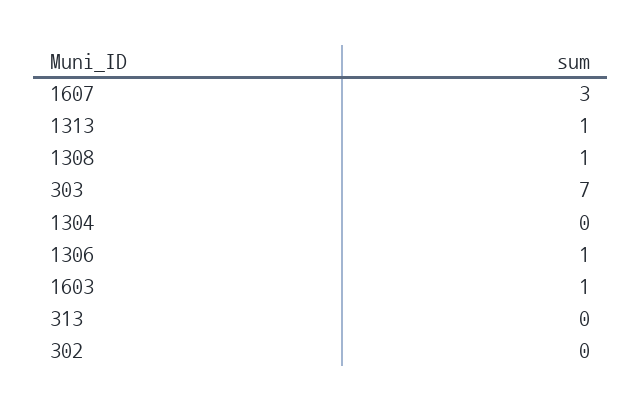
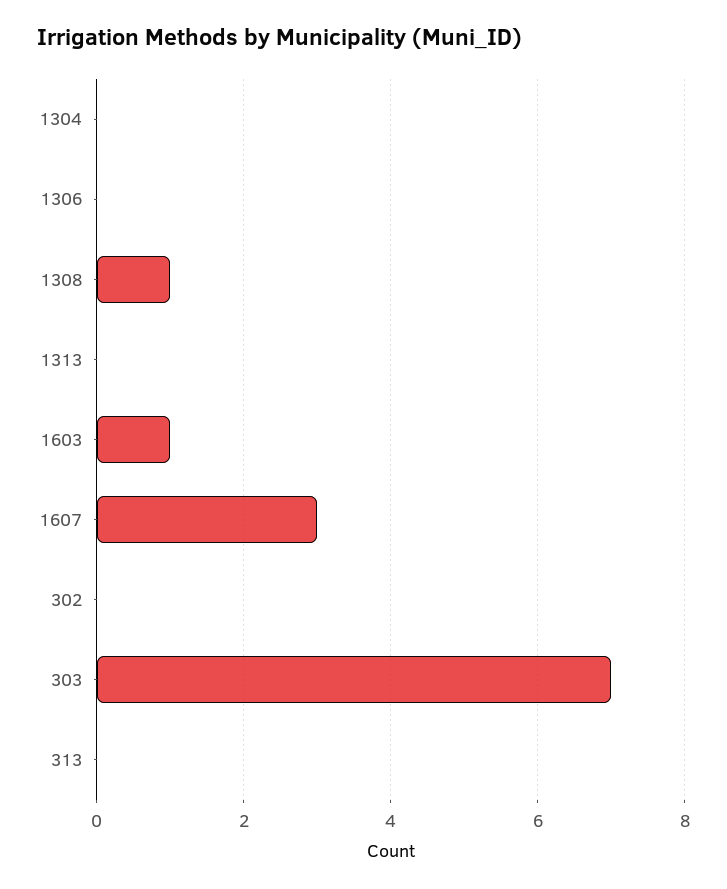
  {
    "1607": 3,
-   "1313": 1,
+   "1313": 0,
    "1308": 1,
    "303": 7,
    "1304": 0,
-   "1306": 1,
+   "1306": 0,
    "1603": 1,
    "313": 0,
    "302": 0
  }

